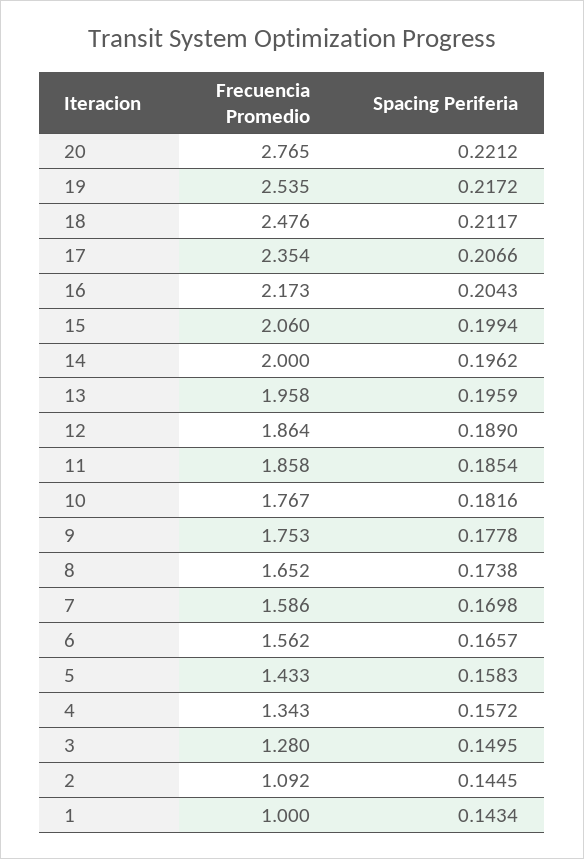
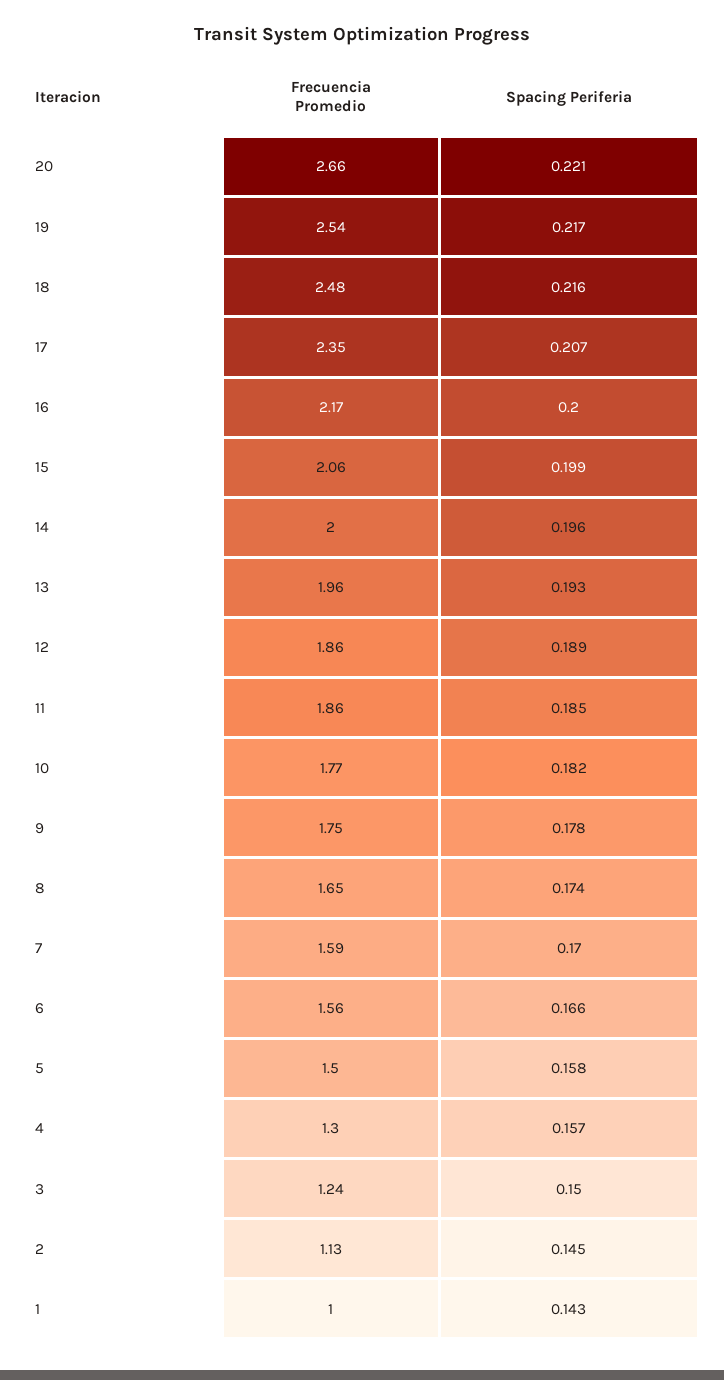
  {
    "Frecuencia Promedio": {
-     "20": 2.765,
+     "20": 2.66,
      "19": 2.535,
      "18": 2.476,
      "17": 2.354,
      "16": 2.173,
      "15": 2.06,
      "14": 2,
      "13": 1.958,
      "12": 1.864,
      "11": 1.858,
      "10": 1.767,
      "9": 1.753,
      "8": 1.652,
      "7": 1.586,
      "6": 1.562,
-     "5": 1.433,
+     "5": 1.5,
-     "4": 1.343,
+     "4": 1.3,
-     "3": 1.28,
+     "3": 1.24,
-     "2": 1.092,
+     "2": 1.13,
      "1": 1
    },
    "Spacing Periferia": {
      "20": 0.2212,
      "19": 0.2172,
-     "18": 0.2117,
+     "18": 0.216,
      "17": 0.2066,
-     "16": 0.2043,
+     "16": 0.2,
      "15": 0.1994,
      "14": 0.1962,
-     "13": 0.1959,
+     "13": 0.193,
      "12": 0.189,
      "11": 0.1854,
      "10": 0.1816,
      "9": 0.1778,
      "8": 0.1738,
      "7": 0.1698,
      "6": 0.1657,
      "5": 0.1583,
      "4": 0.1572,
      "3": 0.1495,
      "2": 0.1445,
      "1": 0.1434
    }
  }

